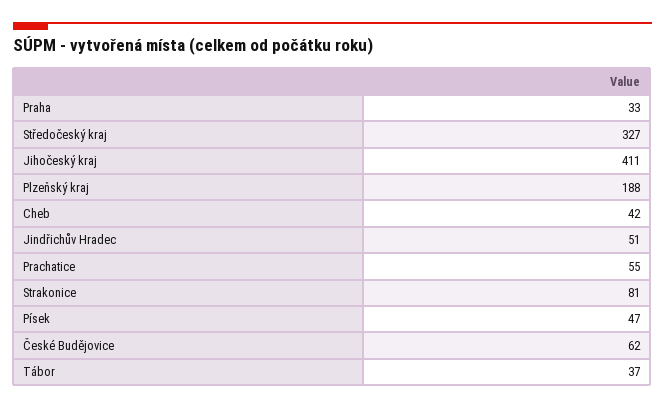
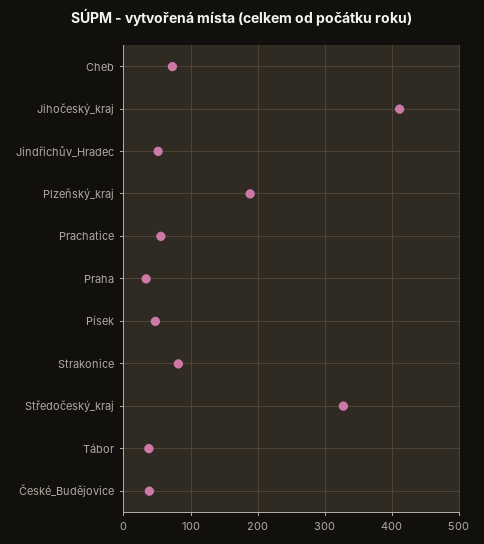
  {
    "Praha": 33,
    "Středočeský kraj": 327,
    "Jihočeský kraj": 411,
    "Plzeňský kraj": 188,
-   "Cheb": 42,
+   "Cheb": 70,
    "Jindřichův Hradec": 51,
    "Prachatice": 55,
    "Strakonice": 81,
    "Písek": 47,
-   "České Budějovice": 62,
+   "České Budějovice": 40,
    "Tábor": 37
  }

